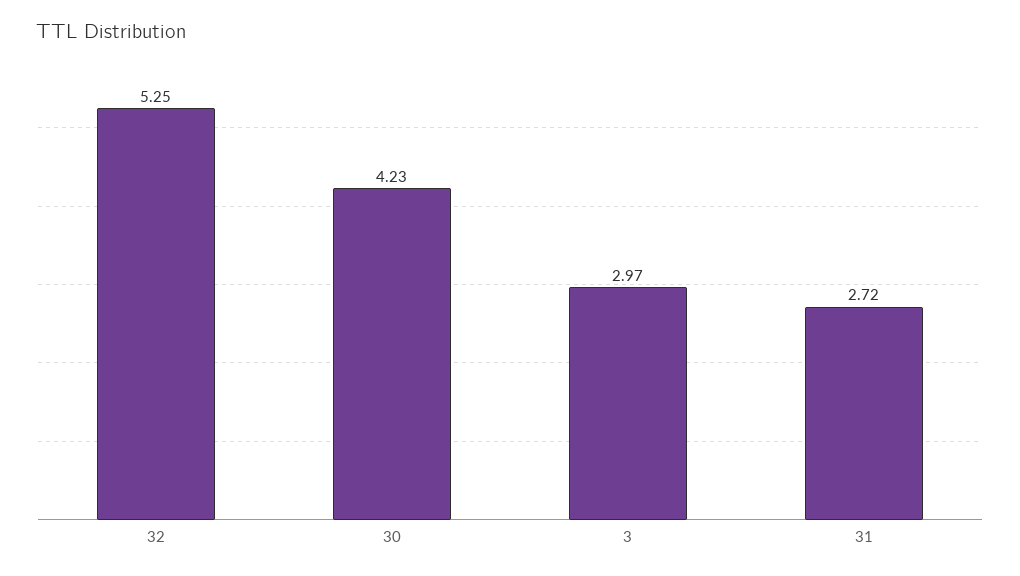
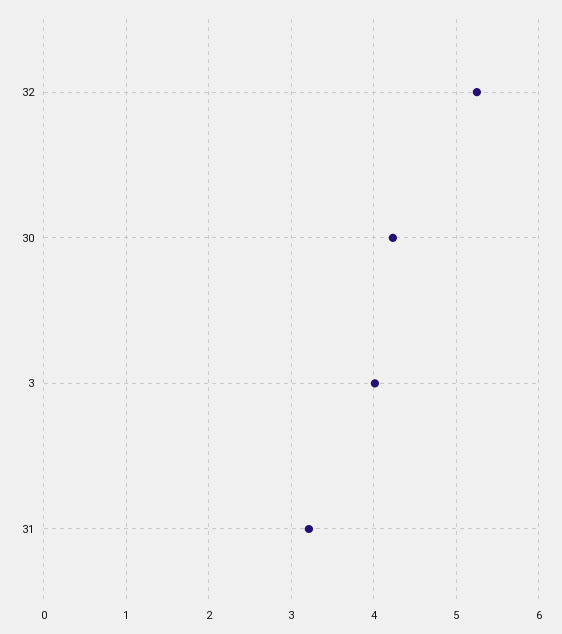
  {
    "32": 5.25,
    "30": 4.23,
-   "3": 2.97,
+   "3": 4,
-   "31": 2.72
+   "31": 3.2
  }

